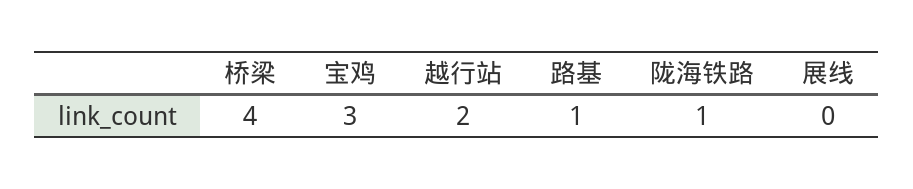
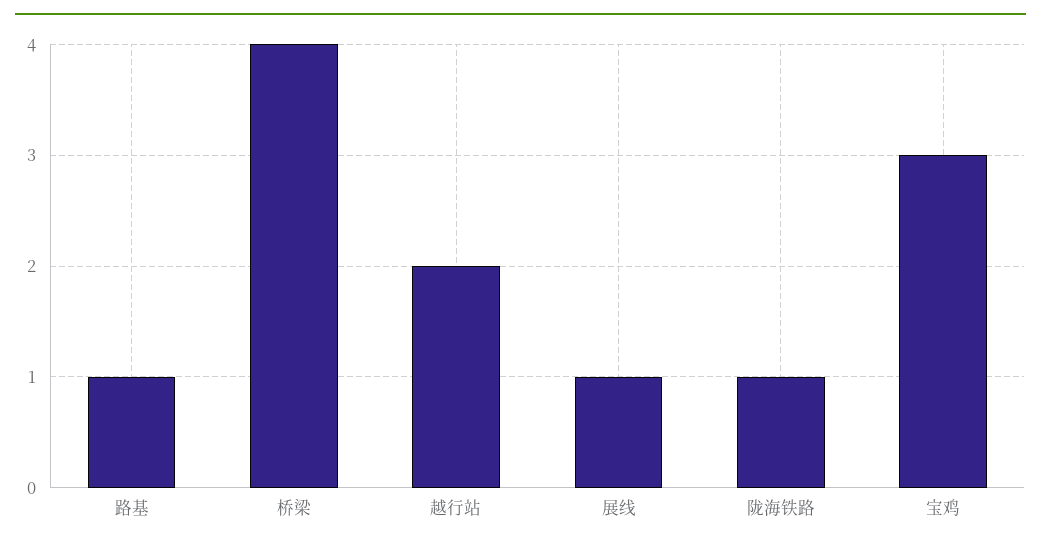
  {
    "桥梁": 4,
    "宝鸡": 3,
    "越行站": 2,
    "路基": 1,
    "陇海铁路": 1,
-   "展线": 0
+   "展线": 1
  }

